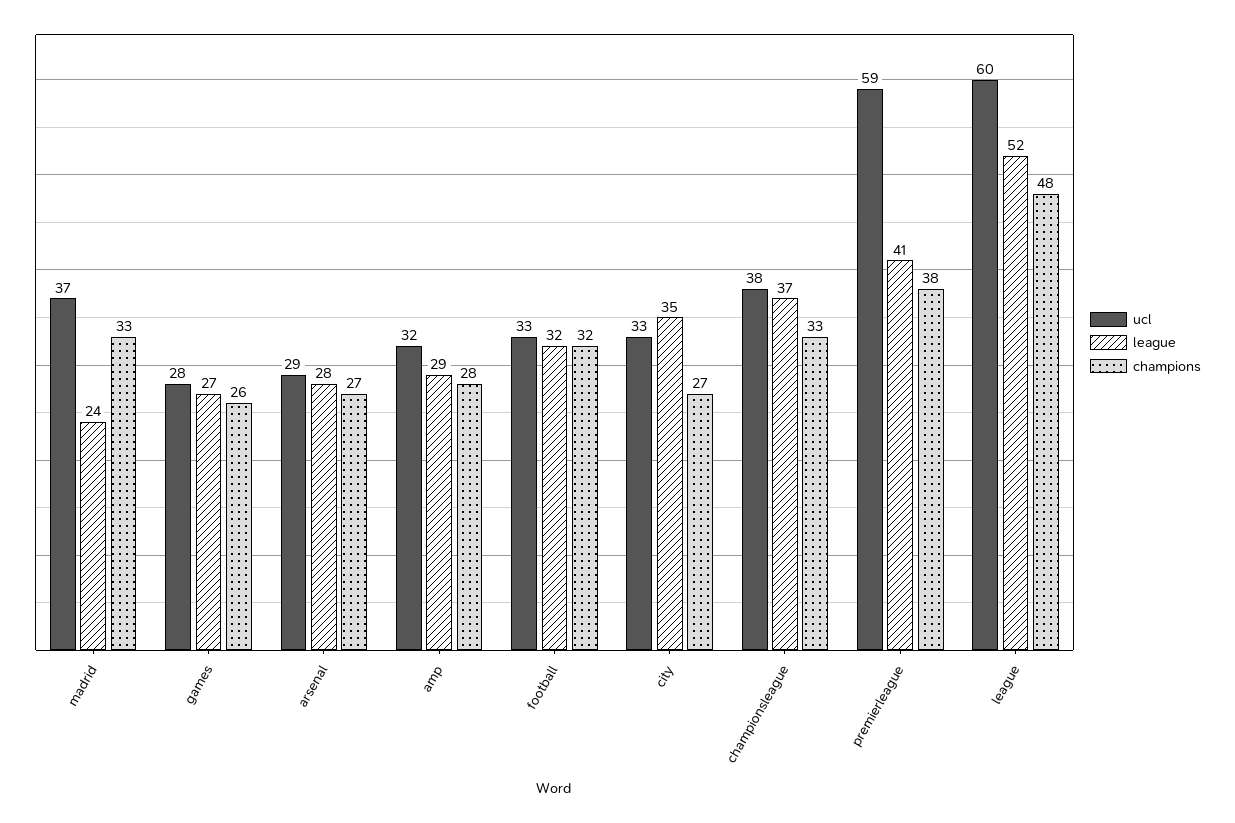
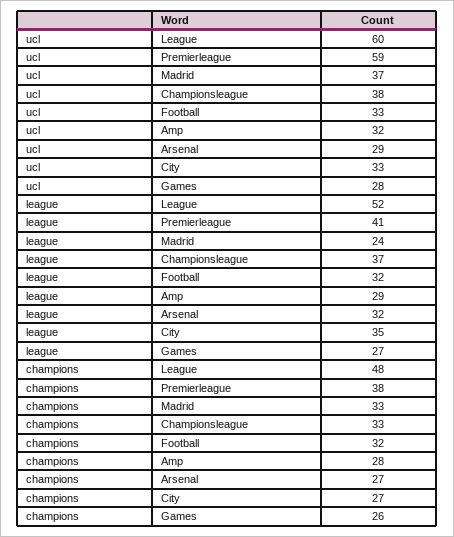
  {
    "ucl": {
      "madrid": 37,
      "games": 28,
      "arsenal": 29,
      "amp": 32,
      "football": 33,
      "city": 33,
      "championsleague": 38,
      "premierleague": 59,
      "league": 60
    },
    "league": {
      "madrid": 24,
      "games": 27,
-     "arsenal": 28,
+     "arsenal": 32,
      "amp": 29,
      "football": 32,
      "city": 35,
      "championsleague": 37,
      "premierleague": 41,
      "league": 52
    },
    "champions": {
      "madrid": 33,
      "games": 26,
      "arsenal": 27,
      "amp": 28,
      "football": 32,
      "city": 27,
      "championsleague": 33,
      "premierleague": 38,
      "league": 48
    }
  }

